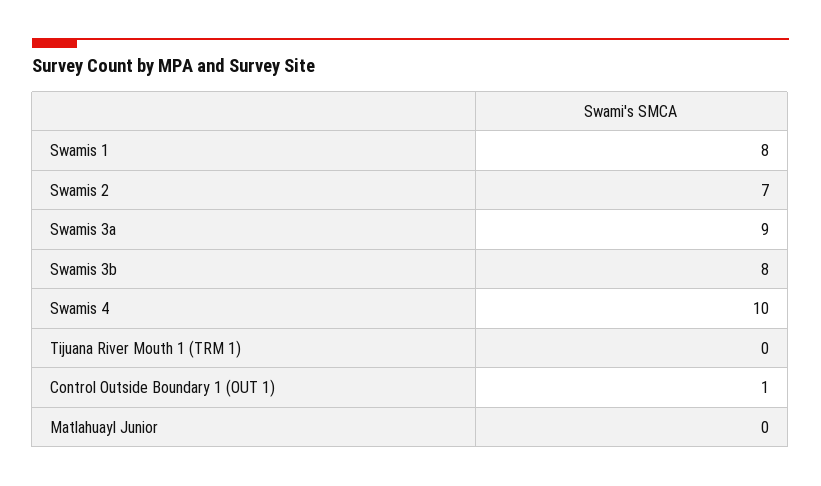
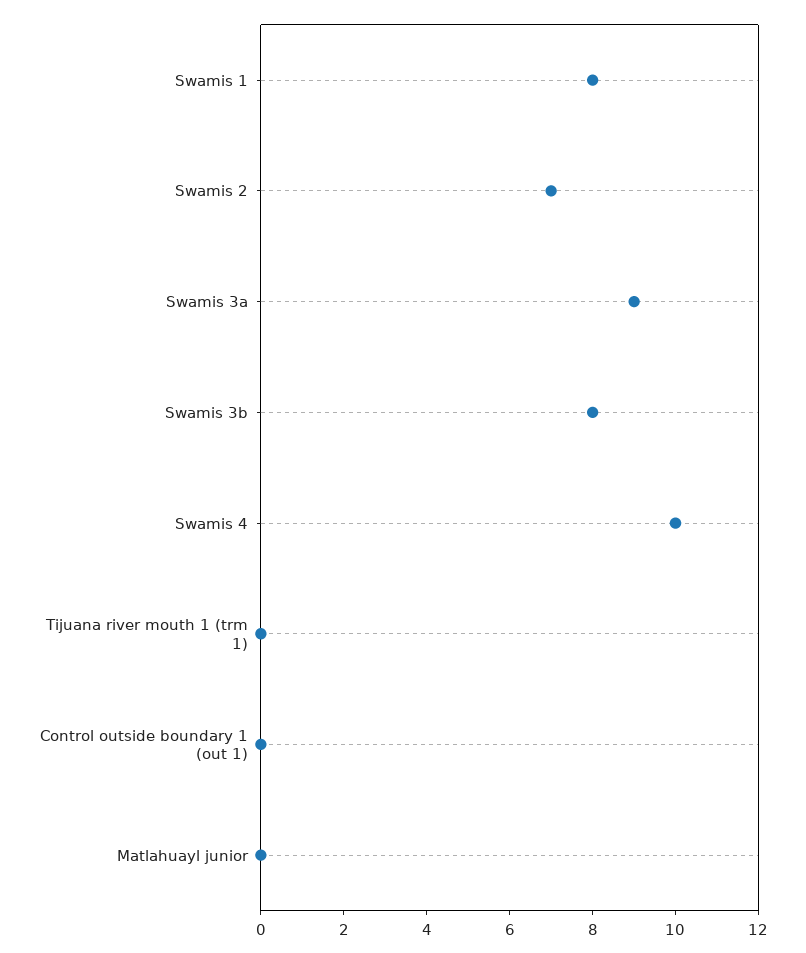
  {
    "Swamis 1": 8,
    "Swamis 2": 7,
    "Swamis 3a": 9,
    "Swamis 3b": 8,
    "Swamis 4": 10,
    "Tijuana River Mouth 1 (TRM 1)": 0,
-   "Control Outside Boundary 1 (OUT 1)": 1,
+   "Control Outside Boundary 1 (OUT 1)": 0,
    "Matlahuayl Junior": 0
  }

